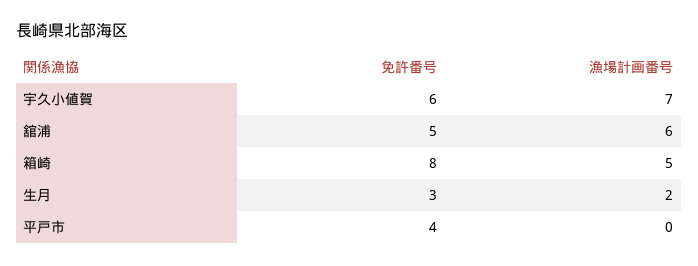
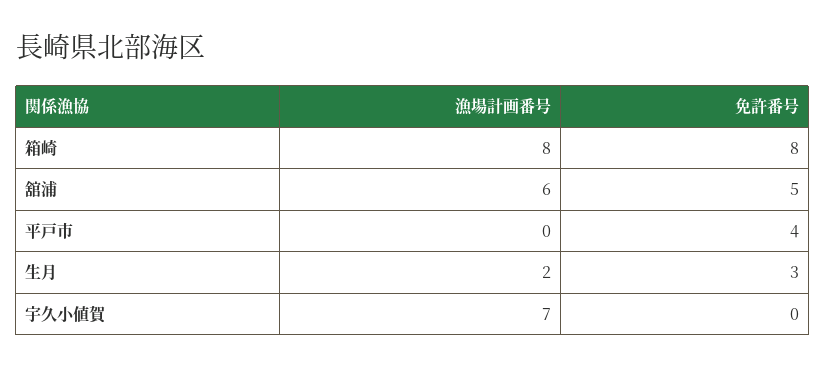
  {
    "免許番号": {
-     "宇久小値賀": 6,
+     "宇久小値賀": 0,
      "舘浦": 5,
      "箱崎": 8,
      "生月": 3,
      "平戸市": 4
    },
    "漁場計画番号": {
      "宇久小値賀": 7,
      "舘浦": 6,
-     "箱崎": 5,
+     "箱崎": 8,
      "生月": 2,
      "平戸市": 0
    }
  }

